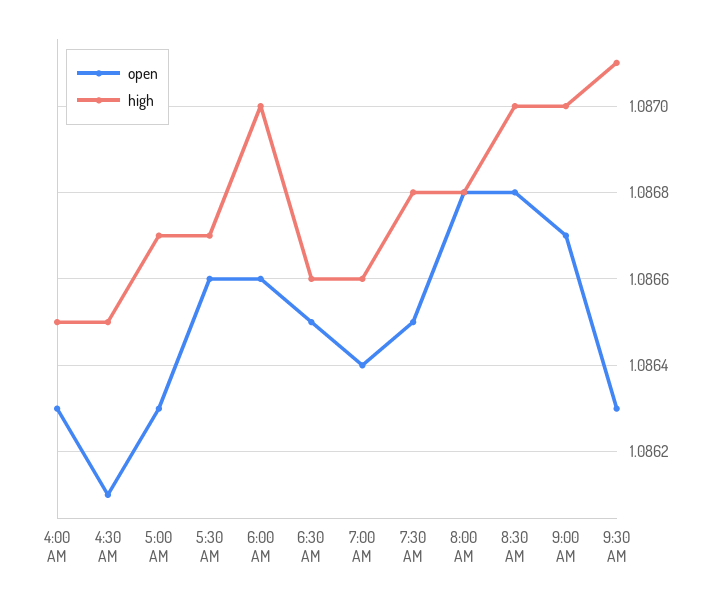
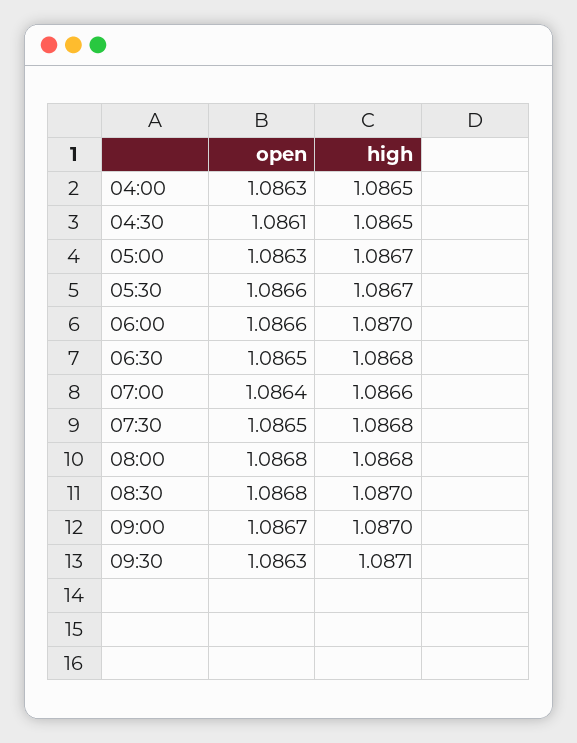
  {
    "open": {
      "4:00 AM": 1.0863,
      "4:30 AM": 1.0861,
      "5:00 AM": 1.0863,
      "5:30 AM": 1.0866,
      "6:00 AM": 1.0866,
      "6:30 AM": 1.0865,
      "7:00 AM": 1.0864,
      "7:30 AM": 1.0865,
      "8:00 AM": 1.0868,
      "8:30 AM": 1.0868,
      "9:00 AM": 1.0867,
      "9:30 AM": 1.0863
    },
    "high": {
      "4:00 AM": 1.0865,
      "4:30 AM": 1.0865,
      "5:00 AM": 1.0867,
      "5:30 AM": 1.0867,
      "6:00 AM": 1.087,
-     "6:30 AM": 1.0866,
+     "6:30 AM": 1.0868,
      "7:00 AM": 1.0866,
      "7:30 AM": 1.0868,
      "8:00 AM": 1.0868,
      "8:30 AM": 1.087,
      "9:00 AM": 1.087,
      "9:30 AM": 1.0871
    }
  }

